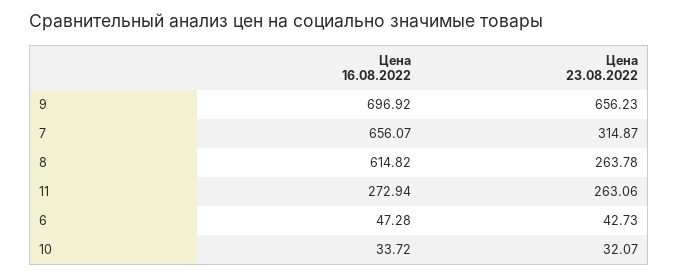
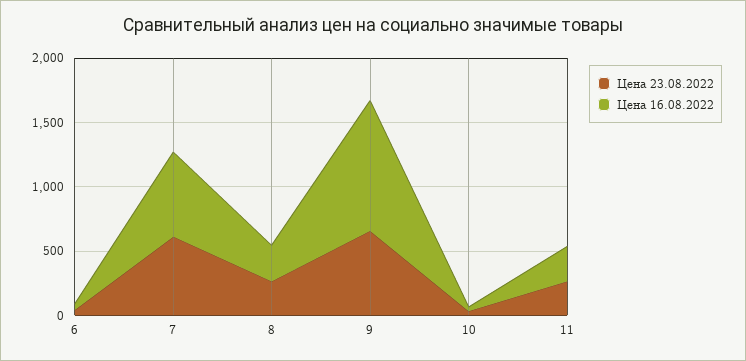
  {
    "Цена 16.08.2022": {
-     "9": 696.92,
+     "9": 1000,
      "7": 656.07,
-     "8": 614.82,
+     "8": 300,
      "11": 272.94,
      "6": 47.28,
      "10": 33.72
    },
    "Цена 23.08.2022": {
      "9": 656.23,
-     "7": 314.87,
+     "7": 600,
      "8": 263.78,
      "11": 263.06,
      "6": 42.73,
      "10": 32.07
    }
  }

